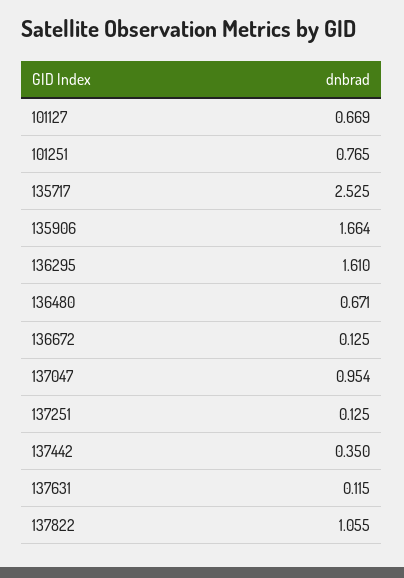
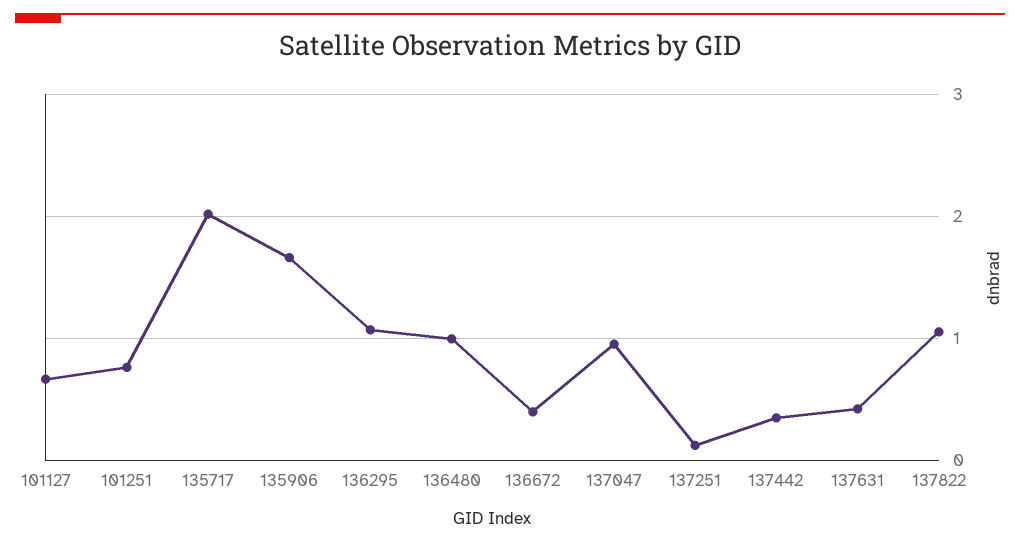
  {
    "101127": 0.669,
    "101251": 0.765,
-   "135717": 2.525,
+   "135717": 2,
    "135906": 1.664,
-   "136295": 1.61,
+   "136295": 1.1,
-   "136480": 0.671,
+   "136480": 1,
-   "136672": 0.125,
+   "136672": 0.4,
    "137047": 0.954,
    "137251": 0.125,
    "137442": 0.35,
-   "137631": 0.115,
+   "137631": 0.4,
    "137822": 1.055
  }

